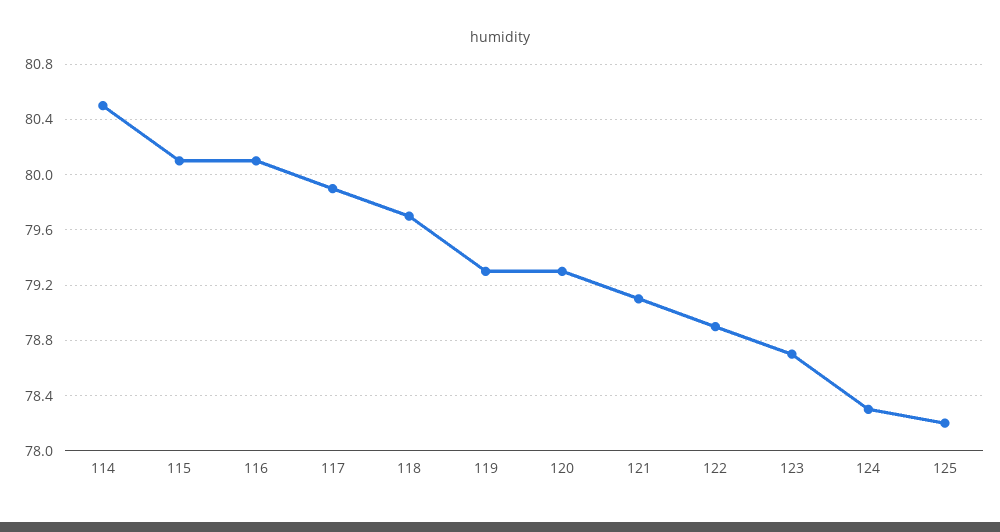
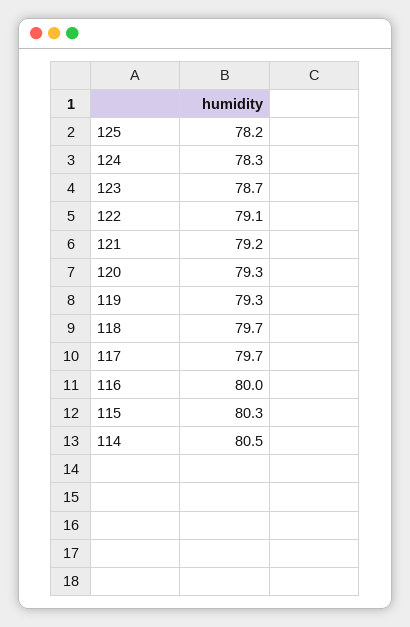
  {
    "114": 80.5,
-   "115": 80.1,
+   "115": 80.3,
-   "116": 80.1,
+   "116": 80,
-   "117": 79.9,
+   "117": 79.7,
    "118": 79.7,
    "119": 79.3,
    "120": 79.3,
-   "121": 79.1,
+   "121": 79.2,
-   "122": 78.9,
+   "122": 79.1,
    "123": 78.7,
    "124": 78.3,
    "125": 78.2
  }

